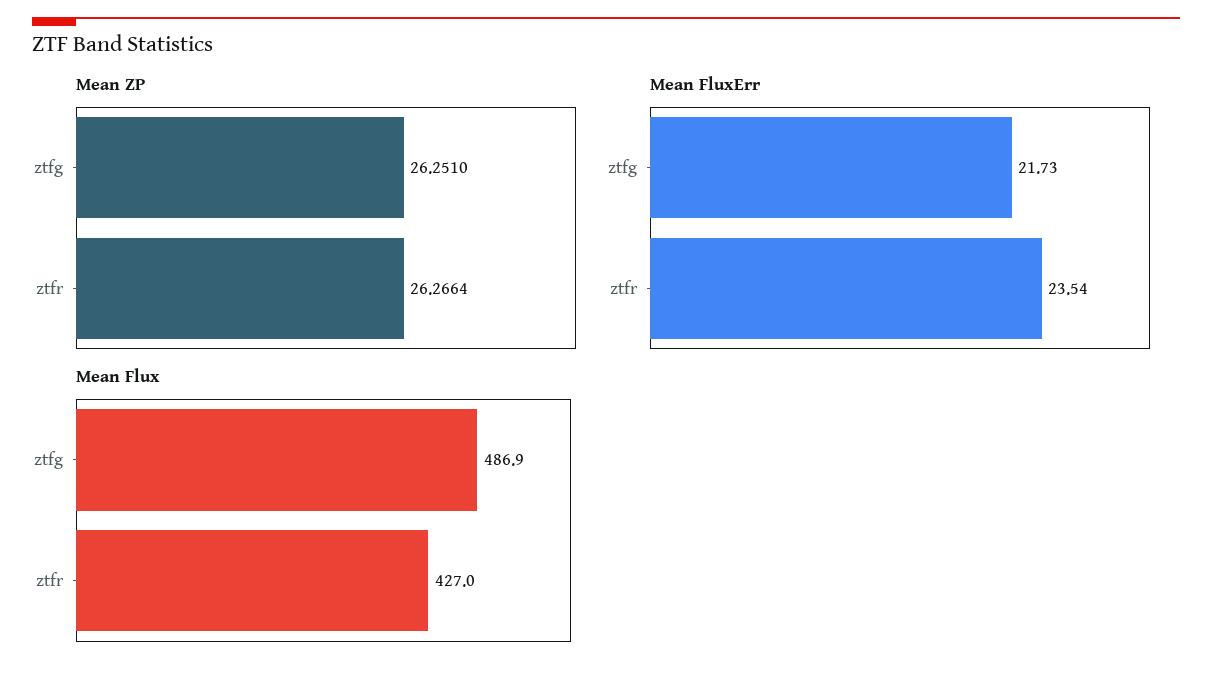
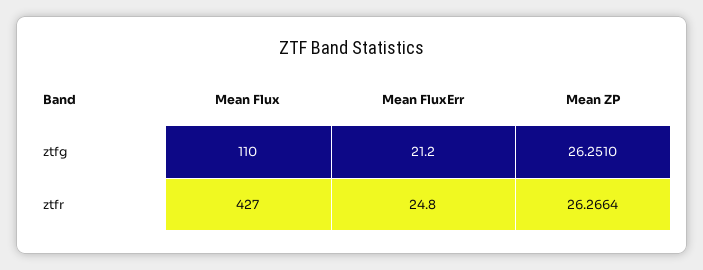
  {
    "Mean ZP": {
      "ztfg": 26.251,
      "ztfr": 26.2664
    },
    "Mean FluxErr": {
-     "ztfg": 21.73,
+     "ztfg": 21.2,
-     "ztfr": 23.54
+     "ztfr": 24.8
    },
    "Mean Flux": {
-     "ztfg": 486.9,
+     "ztfg": 110,
      "ztfr": 427
    }
  }

